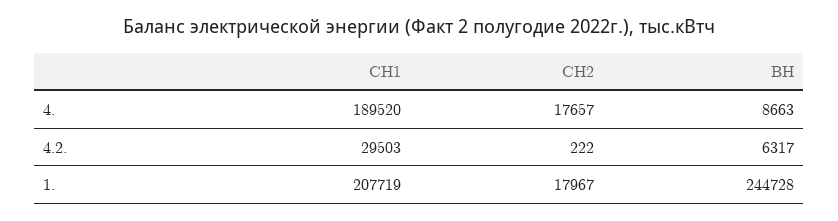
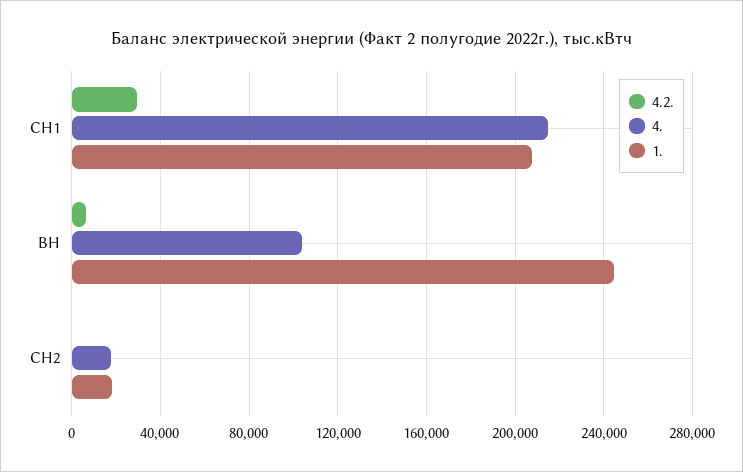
  {
    "4.": {
-     "СН1": 189520,
+     "СН1": 215000,
      "СН2": 17657,
-     "ВН": 8663
+     "ВН": 105000
    },
    "4.2.": {
      "СН1": 29503,
      "СН2": 222,
      "ВН": 6317
    },
    "1.": {
      "СН1": 207719,
      "СН2": 17967,
      "ВН": 244728
    }
  }

